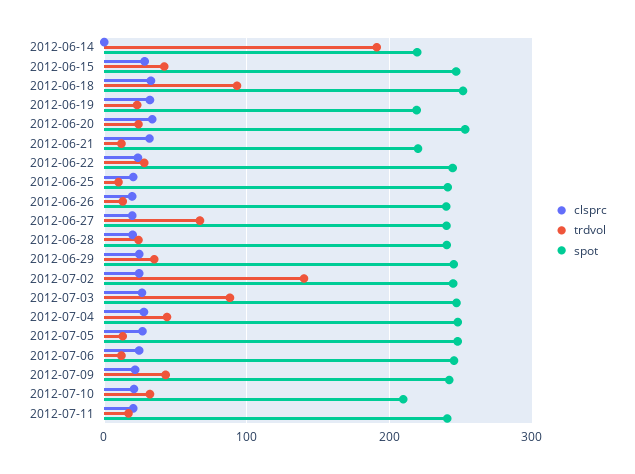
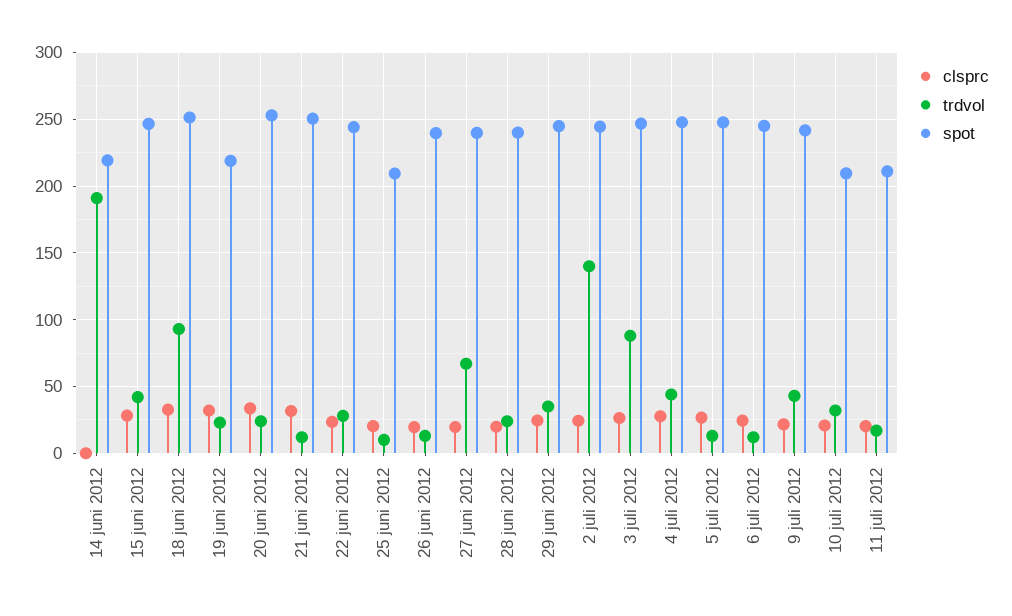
  {
    "clsprc": {
      "2012-06-14": 0,
      "2012-06-15": 30,
      "2012-06-18": 35,
      "2012-06-19": 30,
      "2012-06-20": 35,
      "2012-06-21": 30,
      "2012-06-22": 25,
      "2012-06-25": 20,
      "2012-06-26": 20,
      "2012-06-27": 20,
      "2012-06-28": 20,
      "2012-06-29": 25,
      "2012-07-02": 25,
      "2012-07-03": 25,
      "2012-07-04": 30,
      "2012-07-05": 25,
      "2012-07-06": 25,
      "2012-07-09": 20,
      "2012-07-10": 20,
      "2012-07-11": 20
    },
    "trdvol": {
      "2012-06-14": 190,
      "2012-06-15": 40,
      "2012-06-18": 95,
      "2012-06-19": 25,
      "2012-06-20": 25,
      "2012-06-21": 10,
      "2012-06-22": 30,
      "2012-06-25": 10,
      "2012-06-26": 15,
      "2012-06-27": 65,
      "2012-06-28": 25,
      "2012-06-29": 35,
      "2012-07-02": 140,
      "2012-07-03": 90,
      "2012-07-04": 45,
      "2012-07-05": 15,
      "2012-07-06": 10,
      "2012-07-09": 45,
      "2012-07-10": 30,
      "2012-07-11": 15
    },
    "spot": {
      "2012-06-14": 220,
      "2012-06-15": 245,
      "2012-06-18": 250,
      "2012-06-19": 220,
      "2012-06-20": 255,
-     "2012-06-21": 220,
+     "2012-06-21": 250,
      "2012-06-22": 245,
-     "2012-06-25": 240,
+     "2012-06-25": 210,
      "2012-06-26": 240,
      "2012-06-27": 240,
      "2012-06-28": 240,
      "2012-06-29": 245,
      "2012-07-02": 245,
      "2012-07-03": 245,
      "2012-07-04": 250,
      "2012-07-05": 250,
      "2012-07-06": 245,
      "2012-07-09": 240,
      "2012-07-10": 210,
-     "2012-07-11": 240
+     "2012-07-11": 210
    }
  }

